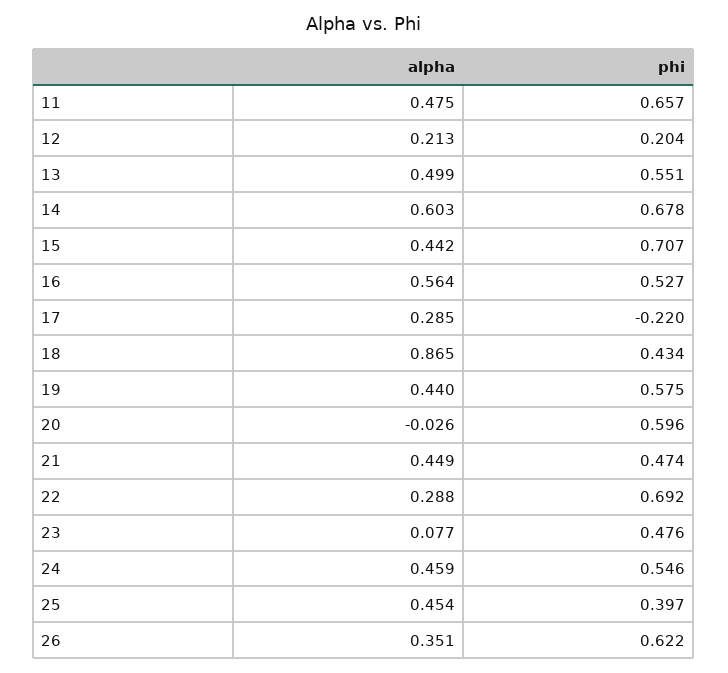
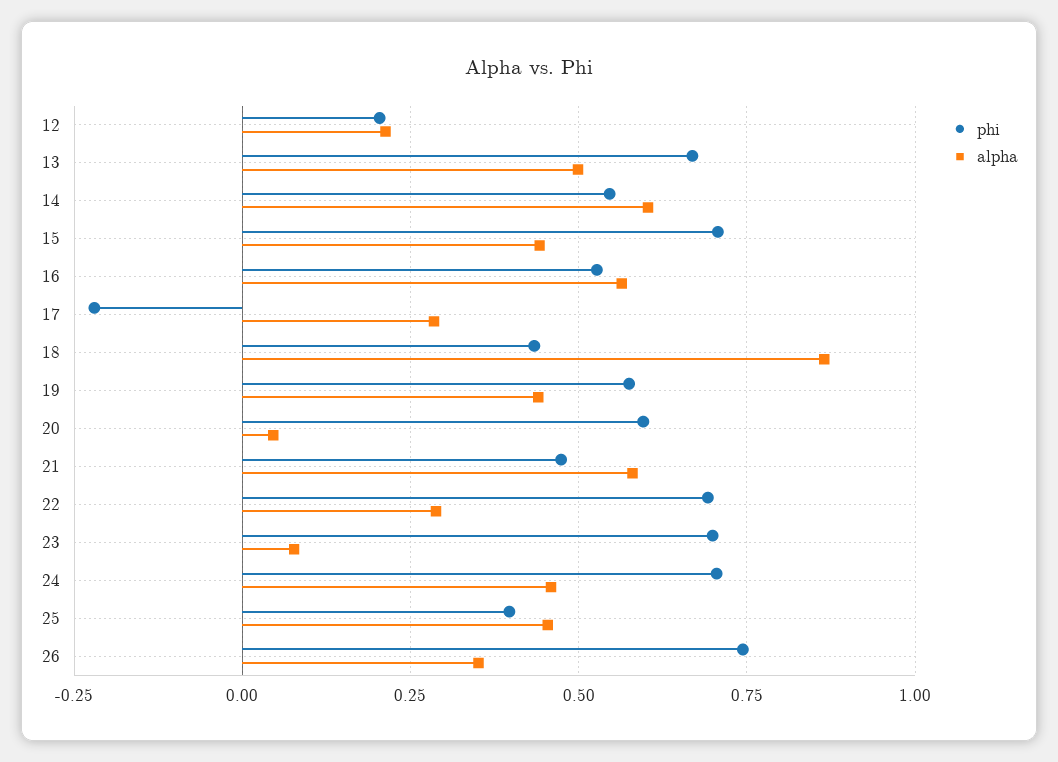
  {
    "alpha": {
-     "11": 0.475,
      "12": 0.213,
      "13": 0.499,
      "14": 0.603,
      "15": 0.442,
      "16": 0.564,
      "17": 0.285,
      "18": 0.865,
      "19": 0.44,
-     "20": -0.026,
+     "20": 0.05,
-     "21": 0.449,
+     "21": 0.575,
      "22": 0.288,
      "23": 0.077,
      "24": 0.459,
      "25": 0.454,
      "26": 0.351
    },
    "phi": {
-     "11": 0.657,
      "12": 0.204,
-     "13": 0.551,
+     "13": 0.675,
-     "14": 0.678,
+     "14": 0.55,
      "15": 0.707,
      "16": 0.527,
      "17": -0.22,
      "18": 0.434,
      "19": 0.575,
      "20": 0.596,
      "21": 0.474,
      "22": 0.692,
-     "23": 0.476,
+     "23": 0.7,
-     "24": 0.546,
+     "24": 0.7,
      "25": 0.397,
-     "26": 0.622
+     "26": 0.75
    }
  }

